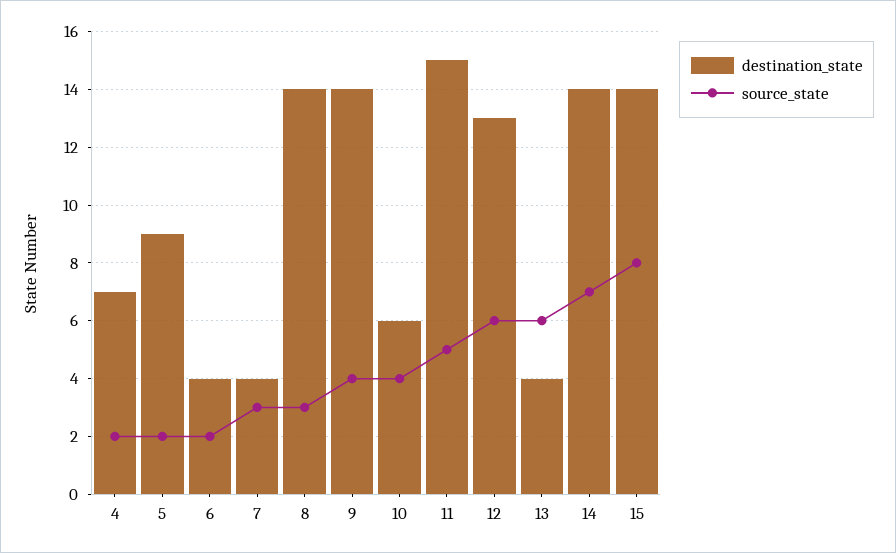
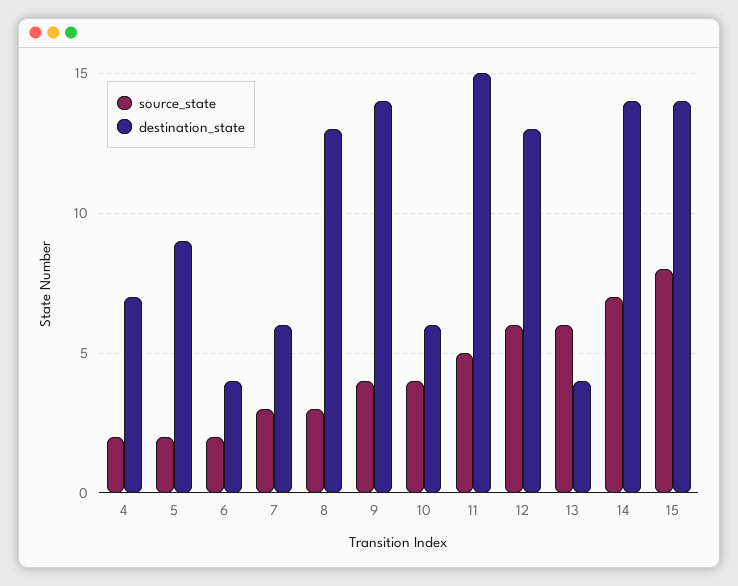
  {
    "destination_state": {
      "4": 7,
      "5": 9,
      "6": 4,
-     "7": 4,
+     "7": 6,
-     "8": 14,
+     "8": 13,
      "9": 14,
      "10": 6,
      "11": 15,
      "12": 13,
      "13": 4,
      "14": 14,
      "15": 14
    },
    "source_state": {
      "4": 2,
      "5": 2,
      "6": 2,
      "7": 3,
      "8": 3,
      "9": 4,
      "10": 4,
      "11": 5,
      "12": 6,
      "13": 6,
      "14": 7,
      "15": 8
    }
  }

